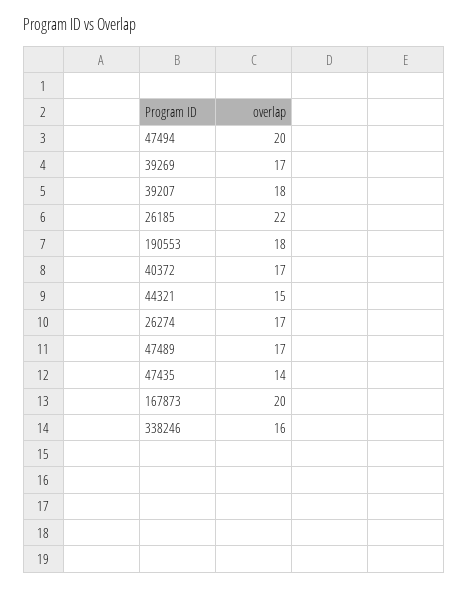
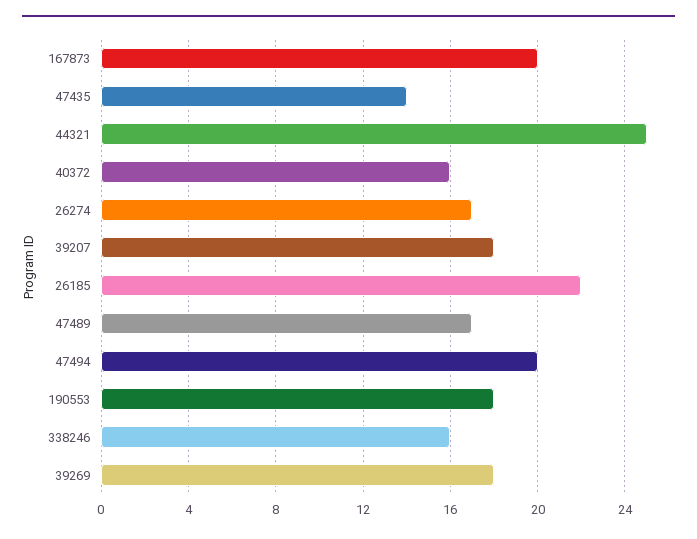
  {
    "47494": 20,
-   "39269": 17,
+   "39269": 18,
    "39207": 18,
    "26185": 22,
    "190553": 18,
-   "40372": 17,
+   "40372": 16,
-   "44321": 15,
+   "44321": 25,
    "26274": 17,
    "47489": 17,
    "47435": 14,
    "167873": 20,
    "338246": 16
  }

